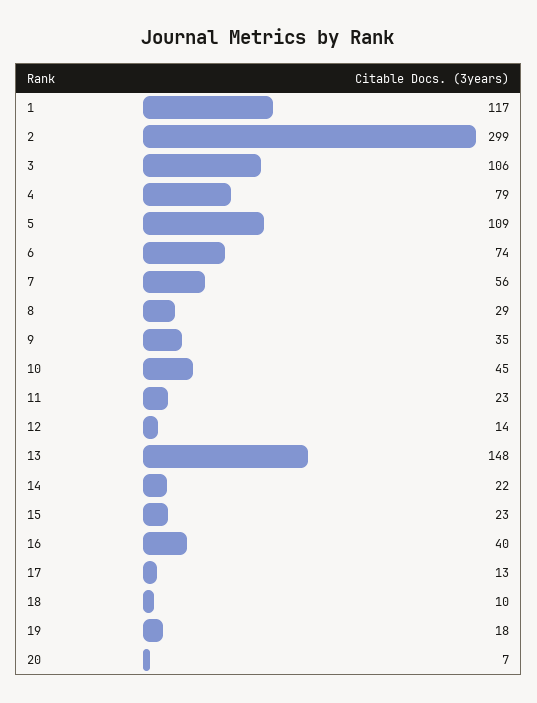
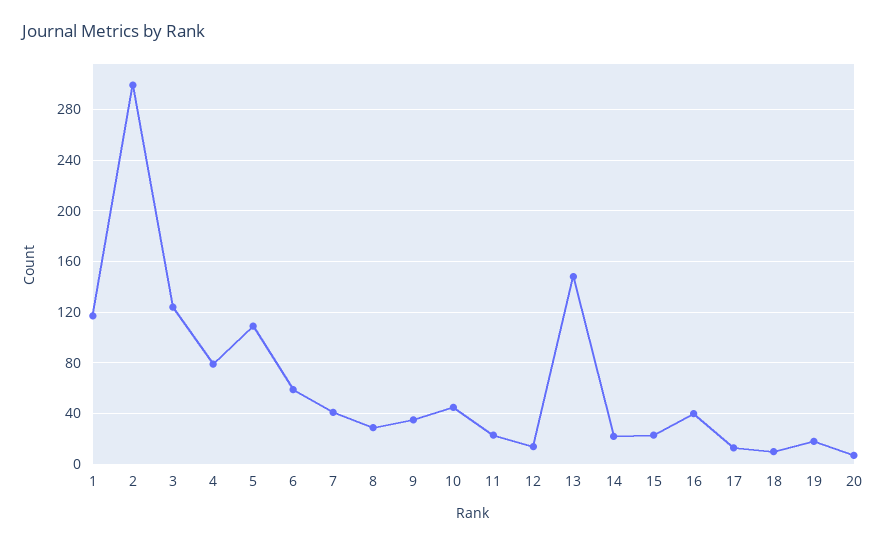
  {
    "1": 117,
    "2": 299,
-   "3": 106,
+   "3": 125,
    "4": 79,
    "5": 109,
-   "6": 74,
+   "6": 60,
-   "7": 56,
+   "7": 40,
    "8": 29,
    "9": 35,
    "10": 45,
    "11": 23,
    "12": 14,
    "13": 148,
    "14": 22,
    "15": 23,
    "16": 40,
    "17": 13,
    "18": 10,
    "19": 18,
    "20": 7
  }

